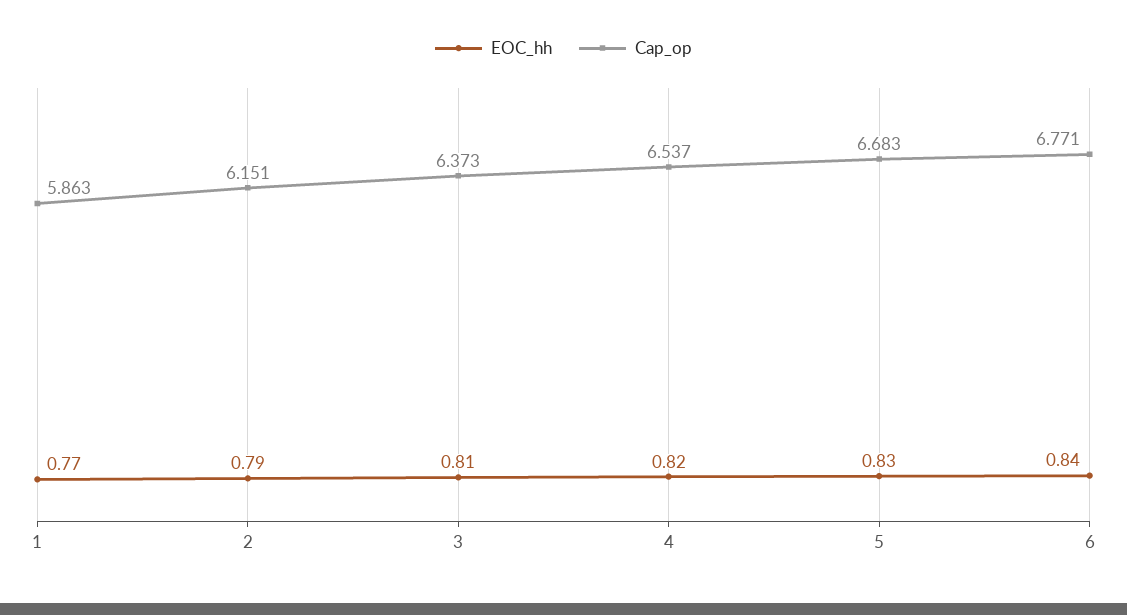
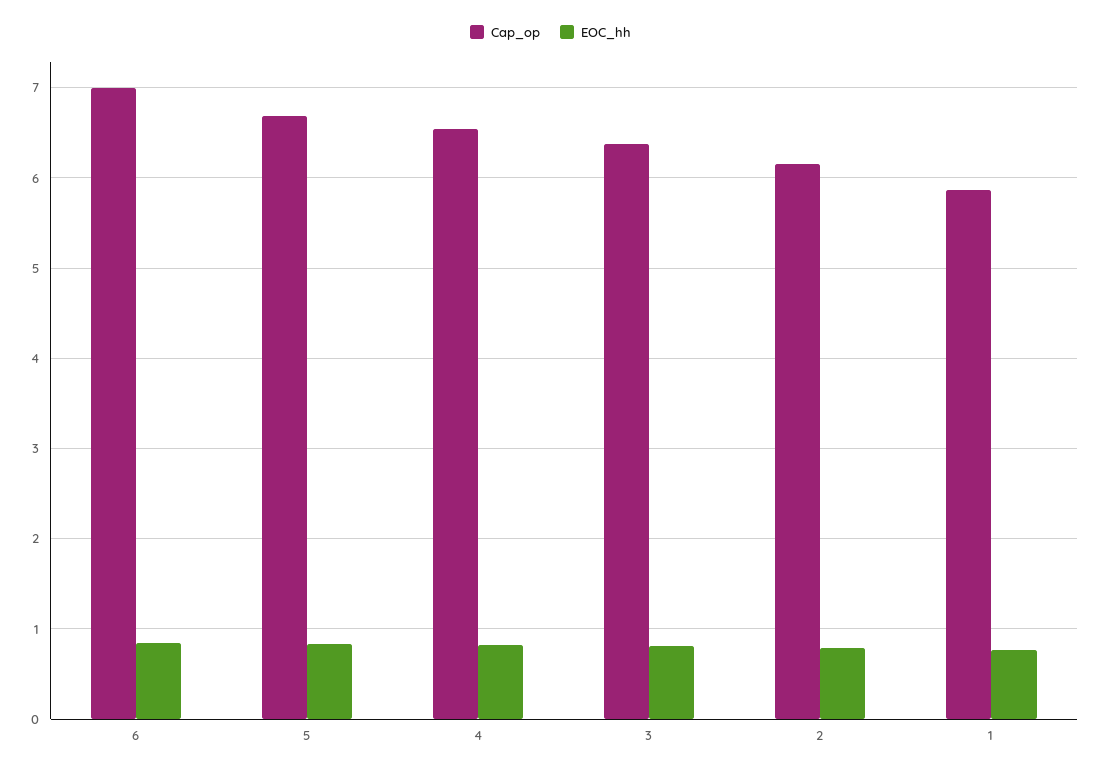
  {
    "EOC_hh": {
      "1": 0.77,
      "2": 0.79,
      "3": 0.81,
      "4": 0.82,
      "5": 0.83,
      "6": 0.84
    },
    "Cap_op": {
      "1": 5.863,
      "2": 6.151,
      "3": 6.373,
      "4": 6.537,
      "5": 6.683,
-     "6": 6.771
+     "6": 7
    }
  }

